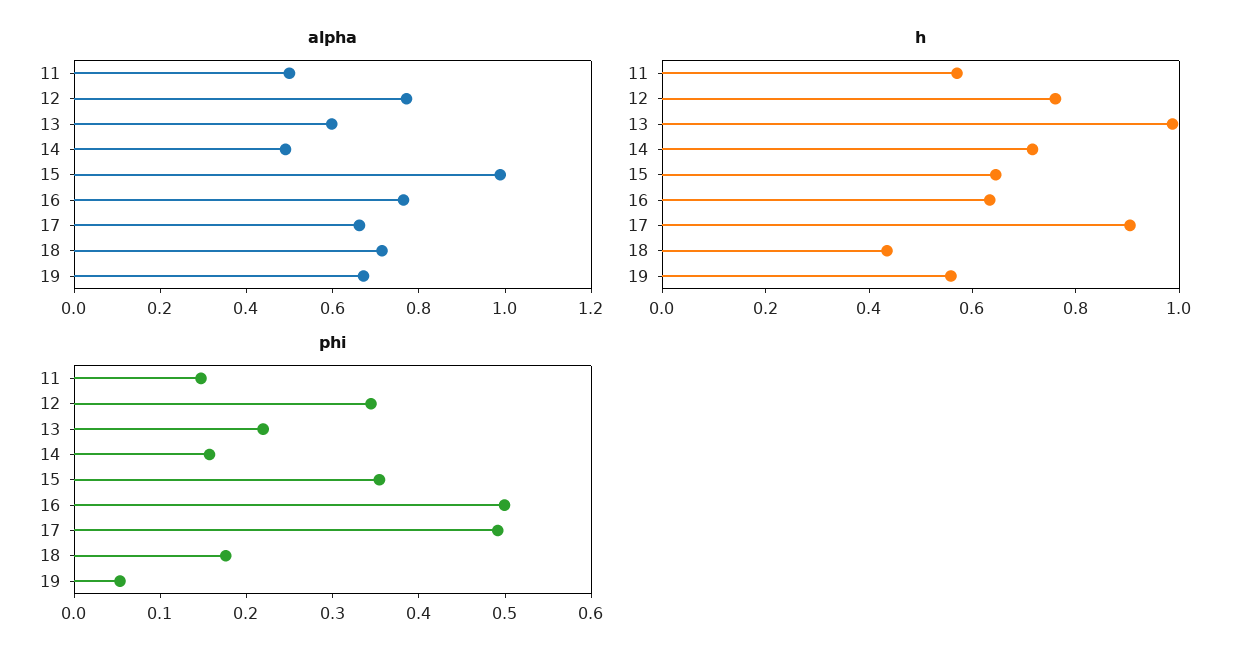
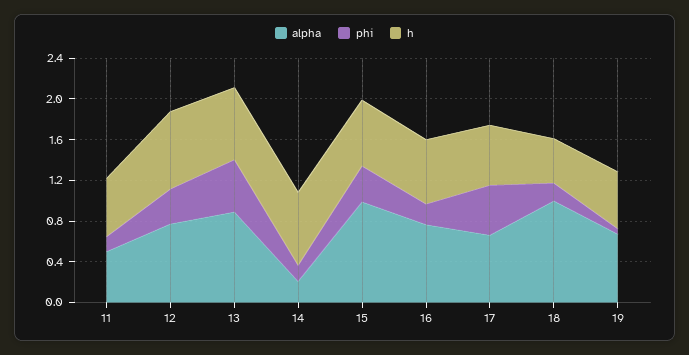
  {
    "alpha": {
      "11": 0.5,
      "12": 0.75,
-     "13": 0.6,
+     "13": 0.9,
-     "14": 0.5,
+     "14": 0.2,
      "15": 1,
      "16": 0.75,
      "17": 0.65,
-     "18": 0.7,
+     "18": 1,
      "19": 0.65
    },
    "h": {
      "11": 0.55,
      "12": 0.75,
-     "13": 1,
+     "13": 0.7,
      "14": 0.7,
      "15": 0.65,
      "16": 0.65,
-     "17": 0.9,
+     "17": 0.6,
      "18": 0.45,
      "19": 0.55
    },
    "phi": {
      "11": 0.14,
      "12": 0.34,
-     "13": 0.22,
+     "13": 0.5,
      "14": 0.16,
      "15": 0.36,
-     "16": 0.5,
+     "16": 0.2,
      "17": 0.5,
      "18": 0.18,
      "19": 0.06
    }
  }

